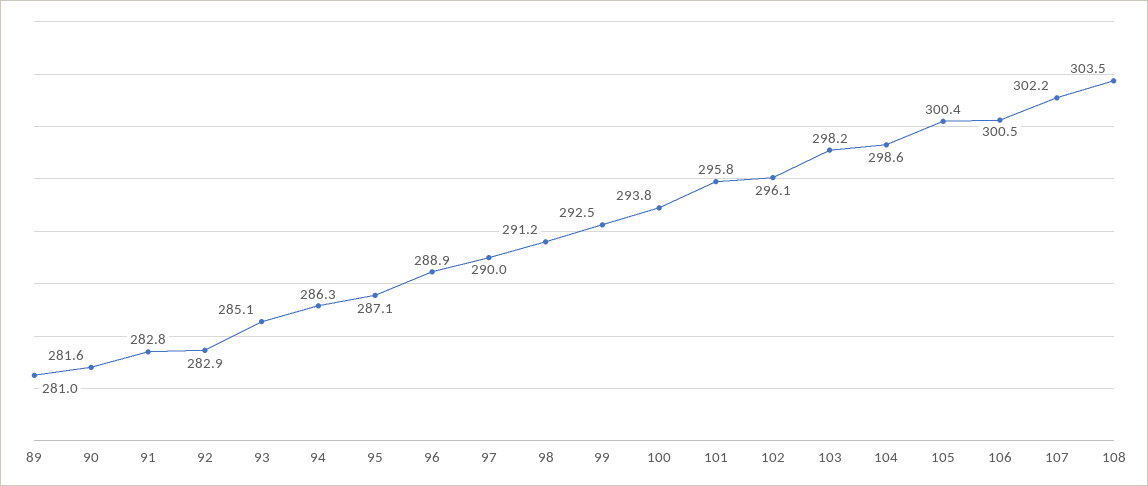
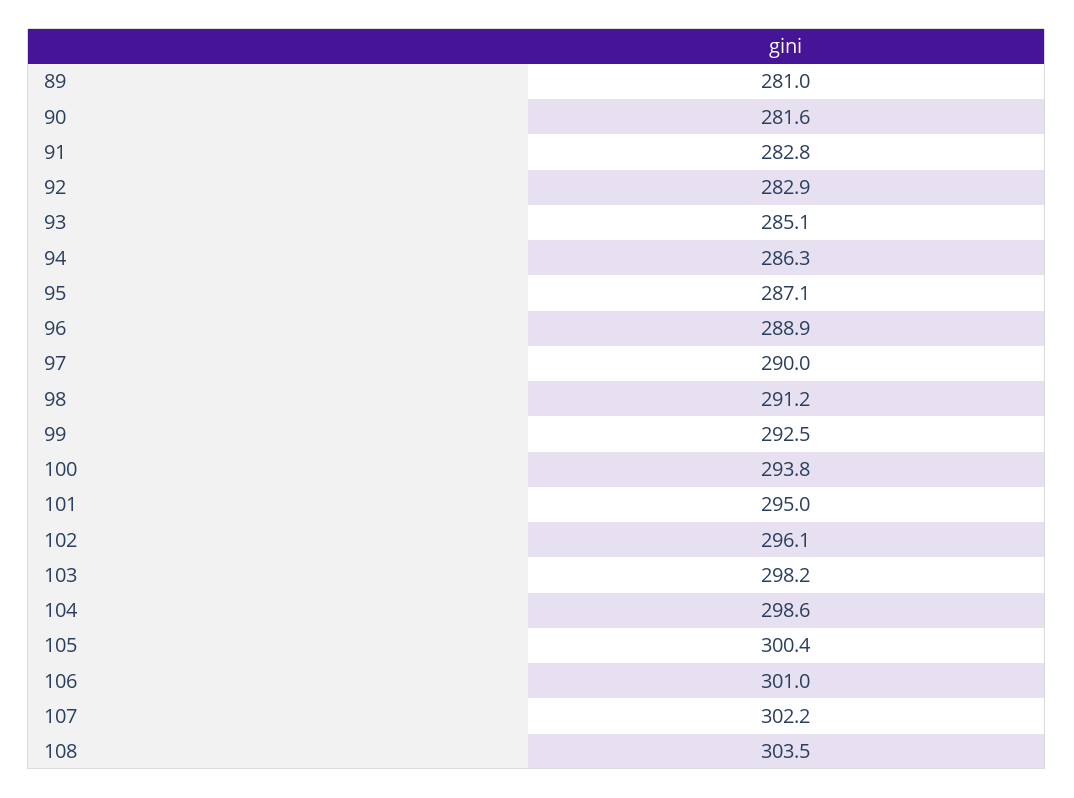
  {
    "89": 281,
    "90": 281.6,
    "91": 282.8,
    "92": 282.9,
    "93": 285.1,
    "94": 286.3,
    "95": 287.1,
    "96": 288.9,
    "97": 290,
    "98": 291.2,
    "99": 292.5,
    "100": 293.8,
-   "101": 295.8,
+   "101": 295,
    "102": 296.1,
    "103": 298.2,
    "104": 298.6,
    "105": 300.4,
-   "106": 300.5,
+   "106": 301,
    "107": 302.2,
    "108": 303.5
  }

